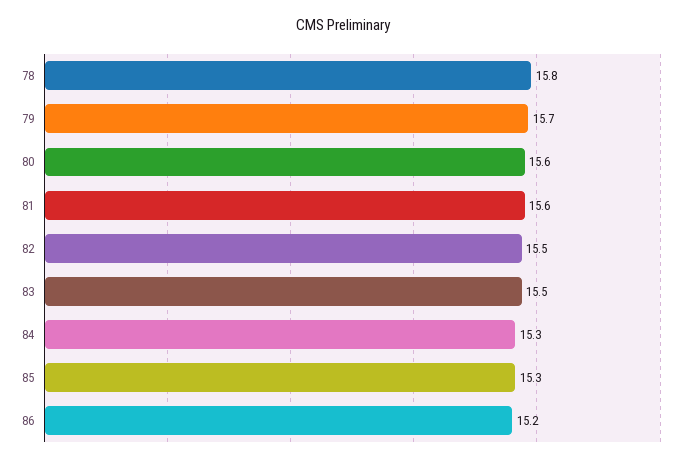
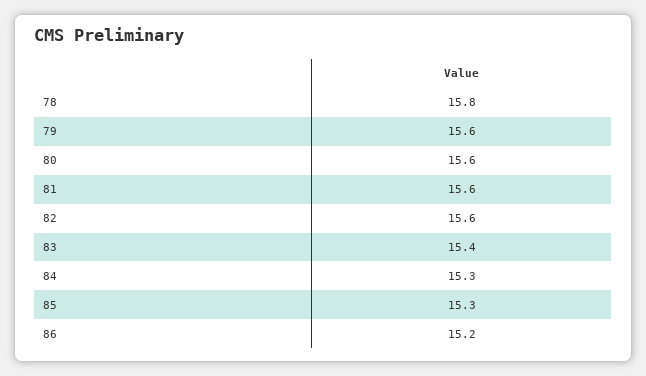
  {
    "78": 15.8,
-   "79": 15.7,
+   "79": 15.6,
    "80": 15.6,
    "81": 15.6,
-   "82": 15.5,
+   "82": 15.6,
-   "83": 15.5,
+   "83": 15.4,
    "84": 15.3,
    "85": 15.3,
    "86": 15.2
  }

